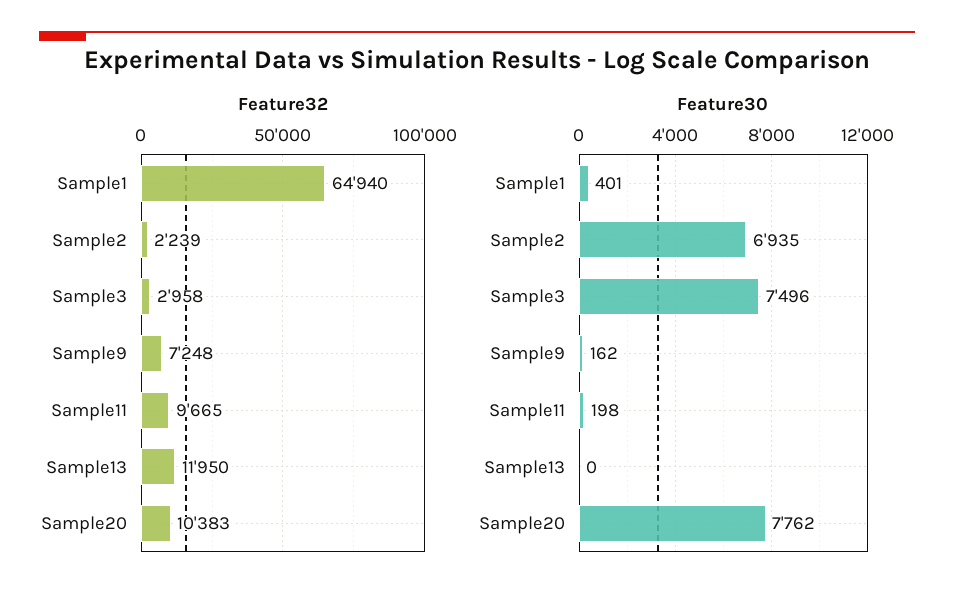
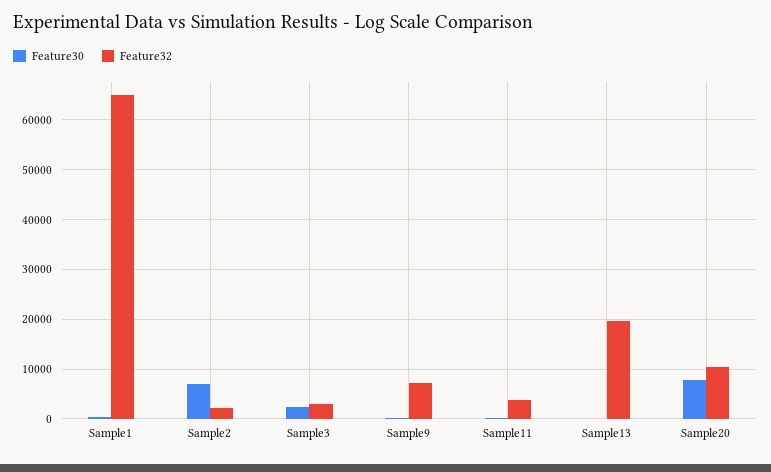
  {
    "Feature32": {
      "Sample1": 64940,
      "Sample2": 2239,
      "Sample3": 2958,
      "Sample9": 7248,
-     "Sample11": 9665,
+     "Sample11": 4000,
-     "Sample13": 11950,
+     "Sample13": 20000,
      "Sample20": 10383
    },
    "Feature30": {
      "Sample1": 401,
      "Sample2": 6935,
-     "Sample3": 7496,
+     "Sample3": 2000,
      "Sample9": 162,
      "Sample11": 198,
      "Sample13": 0,
      "Sample20": 7762
    }
  }

